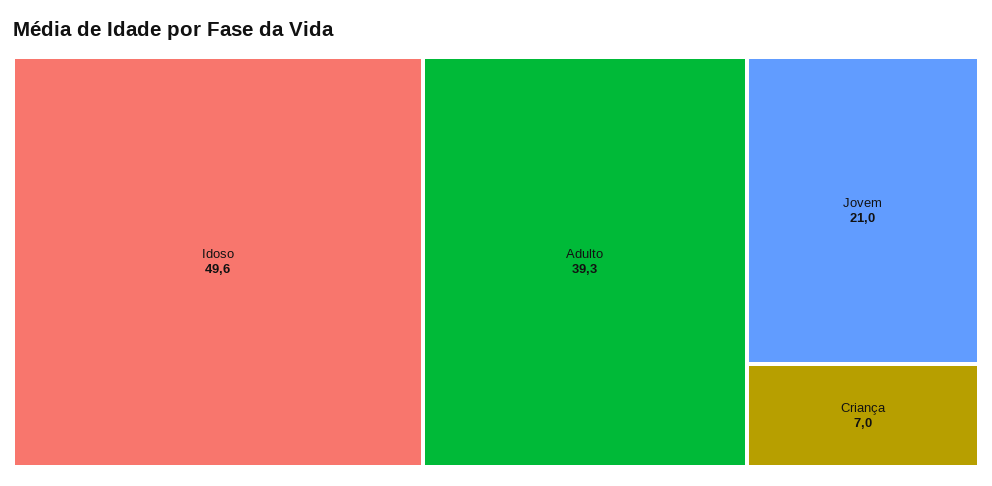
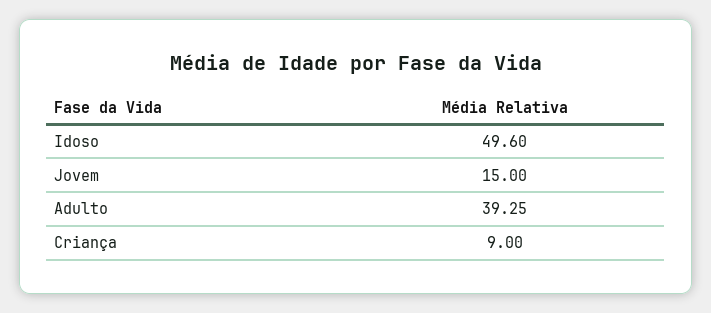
  {
    "Idoso": 49.6,
    "Adulto": 39.25,
-   "Jovem": 21,
+   "Jovem": 15,
-   "Criança": 7
+   "Criança": 9
  }

